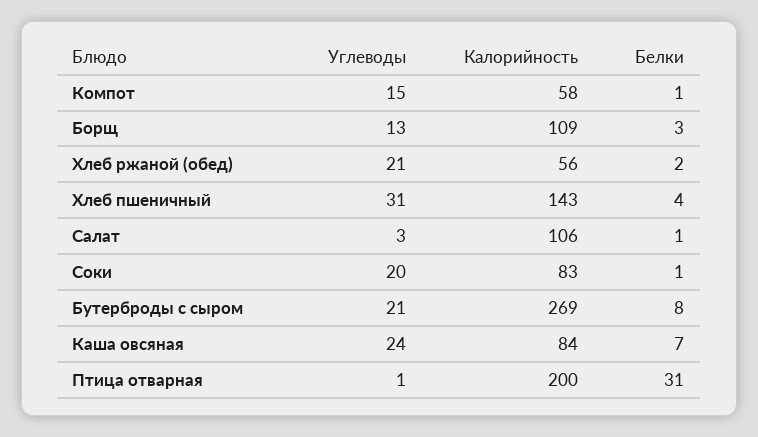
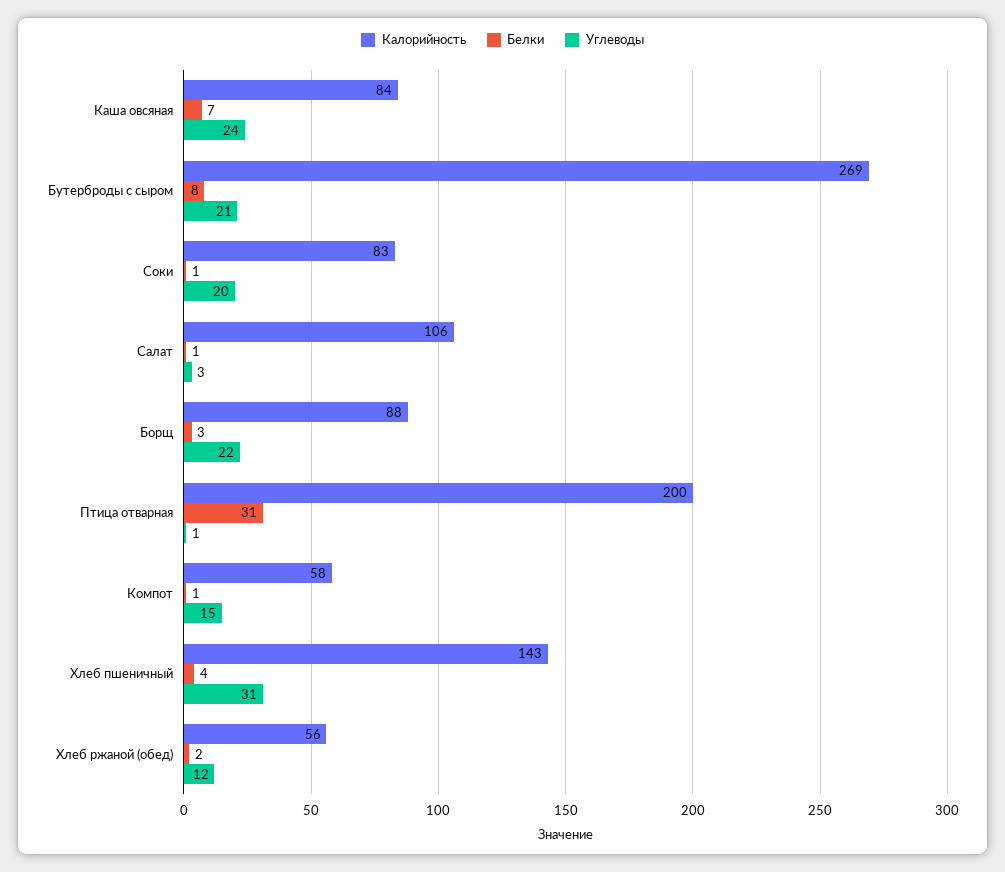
  {
    "Углеводы": {
      "Компот": 15,
-     "Борщ": 13,
+     "Борщ": 22,
-     "Хлеб ржаной (обед)": 21,
+     "Хлеб ржаной (обед)": 12,
      "Хлеб пшеничный": 31,
      "Салат": 3,
      "Соки": 20,
      "Бутерброды с сыром": 21,
      "Каша овсяная": 24,
      "Птица отварная": 1
    },
    "Калорийность": {
      "Компот": 58,
-     "Борщ": 109,
+     "Борщ": 88,
      "Хлеб ржаной (обед)": 56,
      "Хлеб пшеничный": 143,
      "Салат": 106,
      "Соки": 83,
      "Бутерброды с сыром": 269,
      "Каша овсяная": 84,
      "Птица отварная": 200
    },
    "Белки": {
      "Компот": 1,
      "Борщ": 3,
      "Хлеб ржаной (обед)": 2,
      "Хлеб пшеничный": 4,
      "Салат": 1,
      "Соки": 1,
      "Бутерброды с сыром": 8,
      "Каша овсяная": 7,
      "Птица отварная": 31
    }
  }

